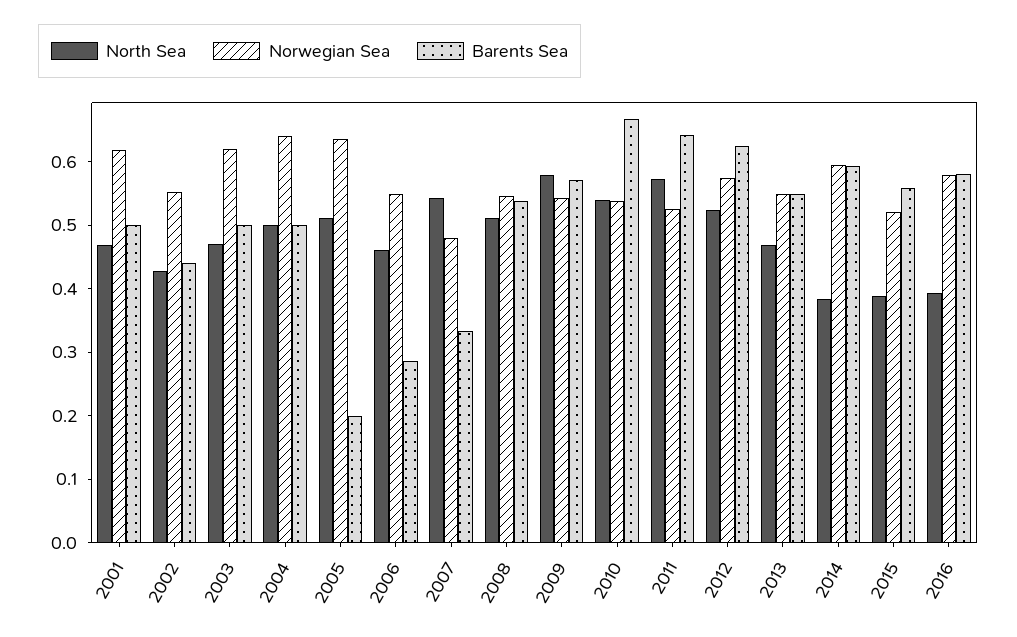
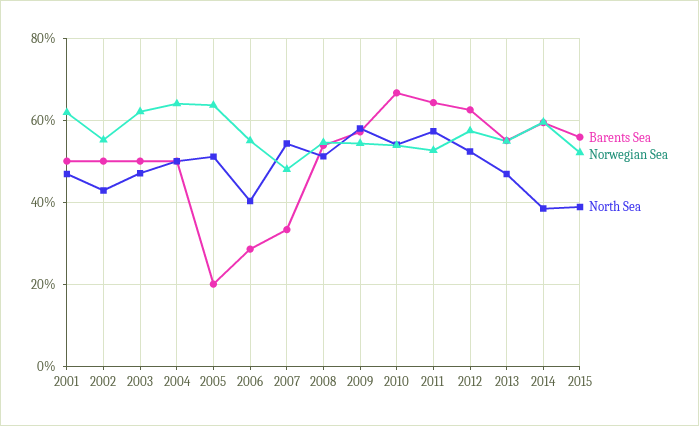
  {
    "North Sea": {
      "2001": 0.46,
      "2002": 0.42,
      "2003": 0.48,
      "2004": 0.5,
      "2005": 0.52,
-     "2006": 0.46,
+     "2006": 0.4,
      "2007": 0.54,
      "2008": 0.52,
      "2009": 0.58,
      "2010": 0.54,
      "2011": 0.58,
      "2012": 0.52,
      "2013": 0.46,
      "2014": 0.38,
-     "2015": 0.38,
+     "2015": 0.38
-     "2016": 0.4
    },
    "Norwegian Sea": {
      "2001": 0.62,
      "2002": 0.56,
      "2003": 0.62,
      "2004": 0.64,
      "2005": 0.64,
      "2006": 0.56,
      "2007": 0.48,
      "2008": 0.54,
      "2009": 0.54,
      "2010": 0.54,
      "2011": 0.52,
      "2012": 0.58,
      "2013": 0.54,
      "2014": 0.6,
-     "2015": 0.52,
+     "2015": 0.52
-     "2016": 0.58
    },
    "Barents Sea": {
      "2001": 0.5,
-     "2002": 0.44,
+     "2002": 0.5,
      "2003": 0.5,
      "2004": 0.5,
      "2005": 0.2,
      "2006": 0.28,
      "2007": 0.34,
      "2008": 0.54,
      "2009": 0.58,
      "2010": 0.66,
      "2011": 0.64,
      "2012": 0.62,
      "2013": 0.56,
      "2014": 0.6,
-     "2015": 0.56,
+     "2015": 0.56
-     "2016": 0.58
    }
  }

